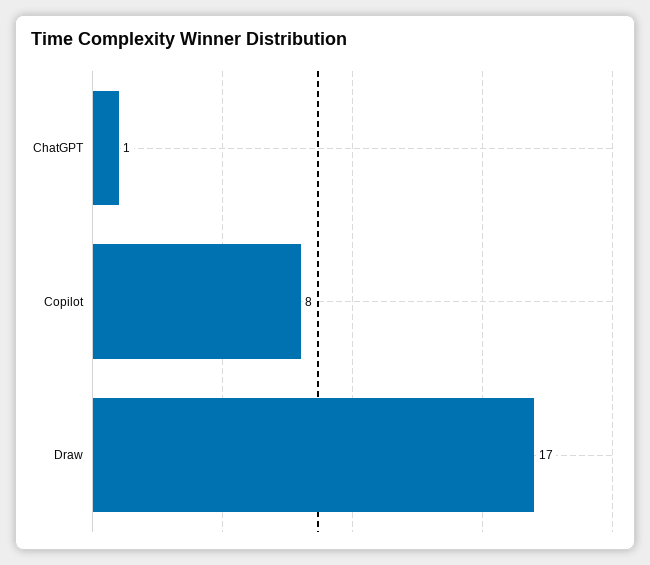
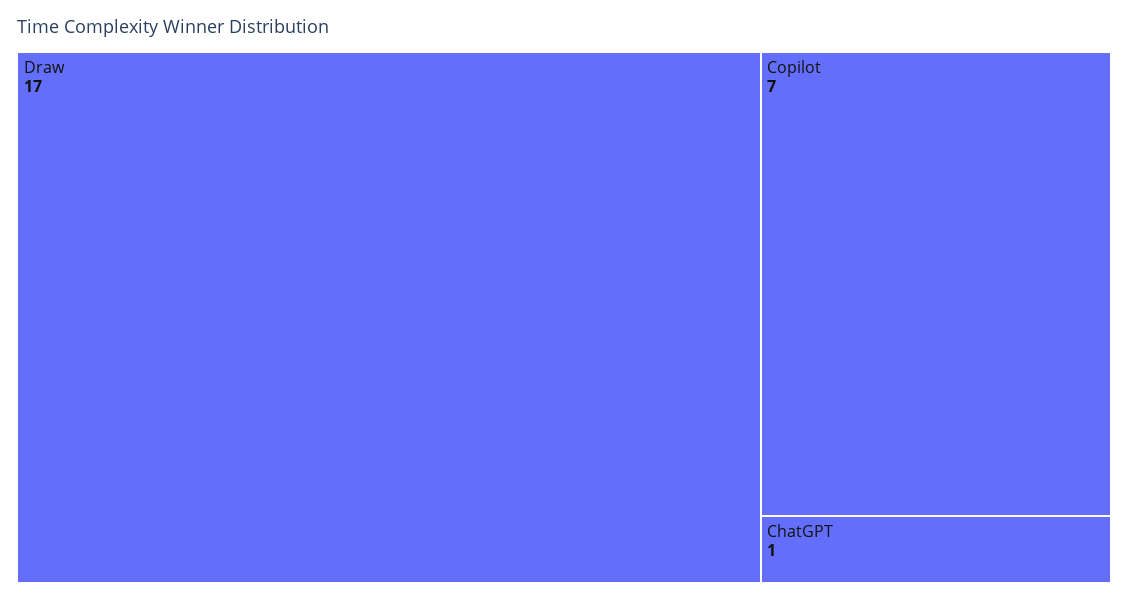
  {
    "ChatGPT": 1,
-   "Copilot": 8,
+   "Copilot": 7,
    "Draw": 17
  }

